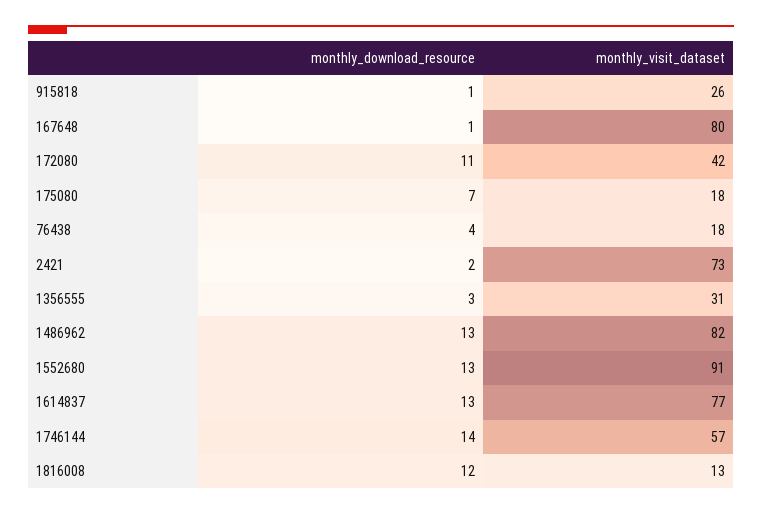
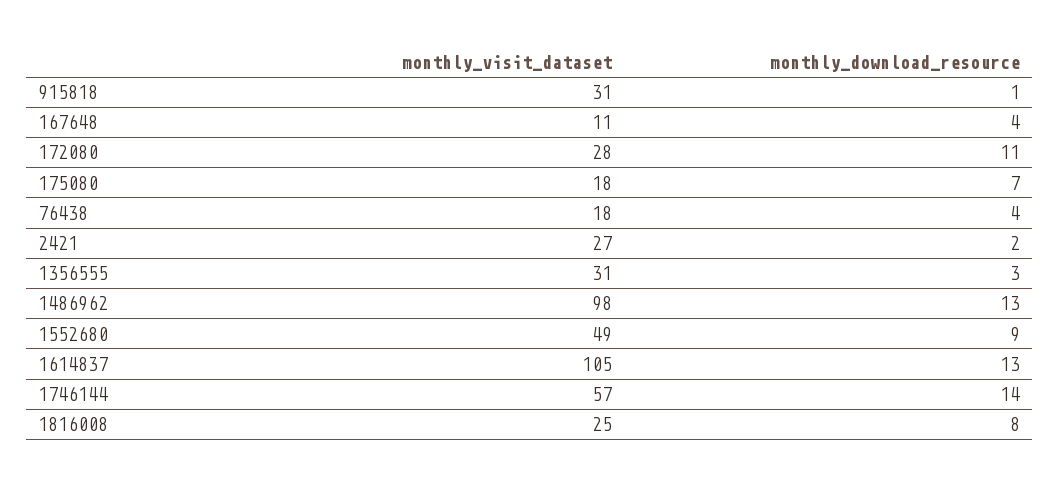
  {
    "monthly_download_resource": {
      "915818": 1,
-     "167648": 1,
+     "167648": 4,
      "172080": 11,
      "175080": 7,
      "76438": 4,
      "2421": 2,
      "1356555": 3,
      "1486962": 13,
-     "1552680": 13,
+     "1552680": 9,
      "1614837": 13,
      "1746144": 14,
-     "1816008": 12
+     "1816008": 8
    },
    "monthly_visit_dataset": {
-     "915818": 26,
+     "915818": 31,
-     "167648": 80,
+     "167648": 11,
-     "172080": 42,
+     "172080": 28,
      "175080": 18,
      "76438": 18,
-     "2421": 73,
+     "2421": 27,
      "1356555": 31,
-     "1486962": 82,
+     "1486962": 98,
-     "1552680": 91,
+     "1552680": 49,
-     "1614837": 77,
+     "1614837": 105,
      "1746144": 57,
-     "1816008": 13
+     "1816008": 25
    }
  }

